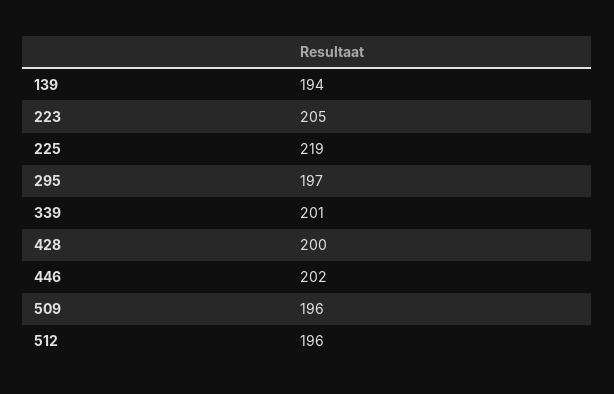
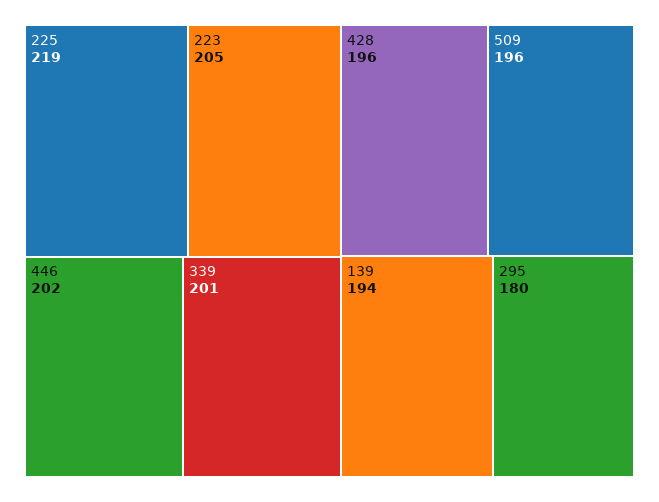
  {
    "139": 194,
    "223": 205,
    "225": 219,
-   "295": 197,
+   "295": 180,
    "339": 201,
-   "428": 200,
+   "428": 196,
    "446": 202,
-   "509": 196,
+   "509": 196
-   "512": 196
  }

